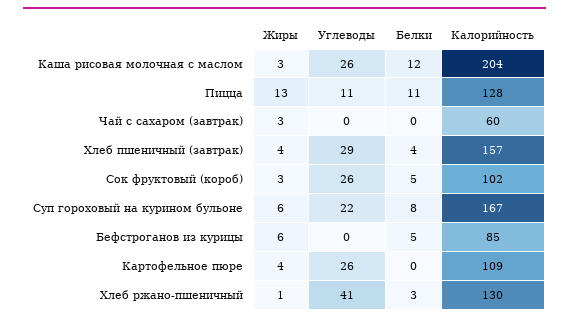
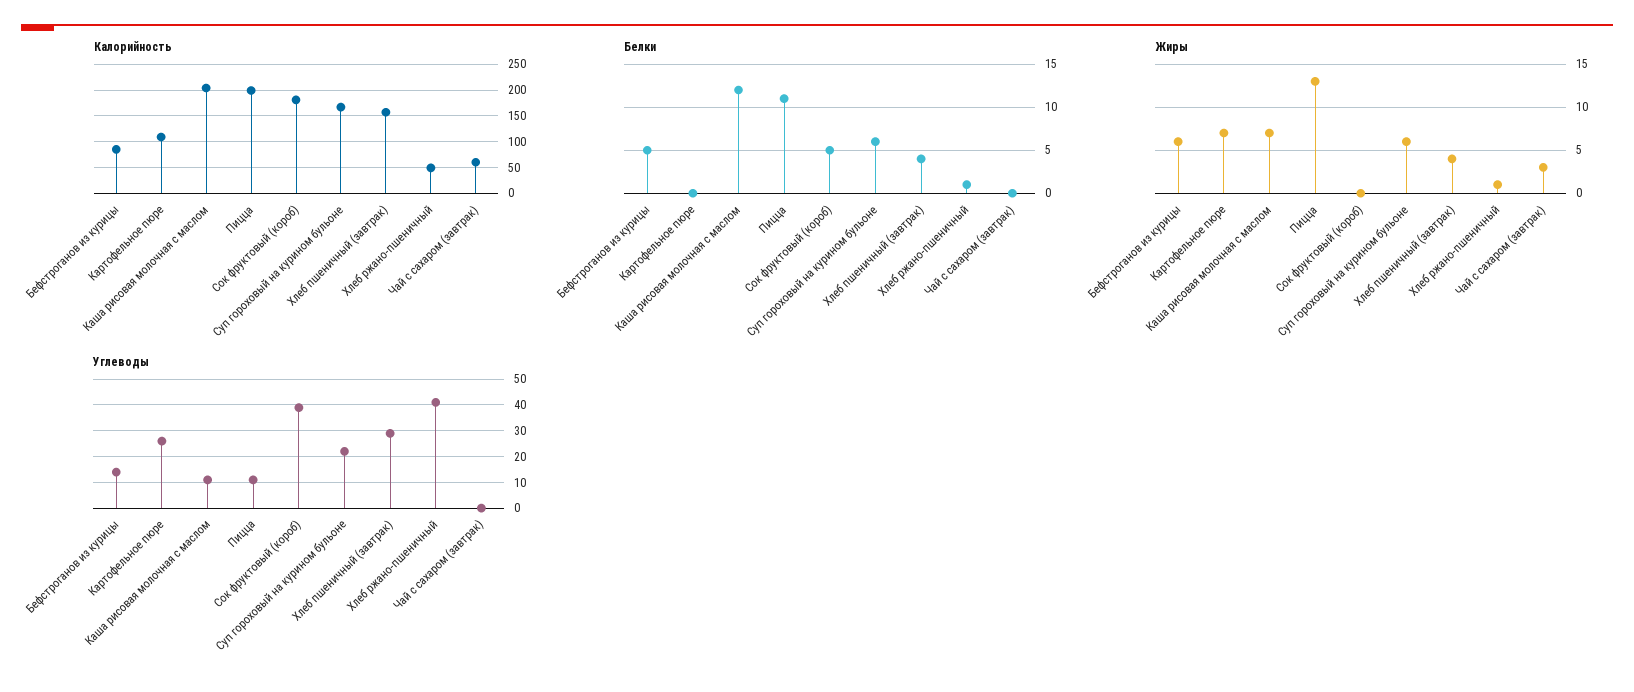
  {
    "Жиры": {
-     "Каша рисовая молочная с маслом": 3,
+     "Каша рисовая молочная с маслом": 7,
      "Пицца": 13,
      "Чай с сахаром (завтрак)": 3,
      "Хлеб пшеничный (завтрак)": 4,
-     "Сок фруктовый (короб)": 3,
+     "Сок фруктовый (короб)": 0,
      "Суп гороховый на курином бульоне": 6,
      "Бефстроганов из курицы": 6,
-     "Картофельное пюре": 4,
+     "Картофельное пюре": 7,
      "Хлеб ржано-пшеничный": 1
    },
    "Углеводы": {
-     "Каша рисовая молочная с маслом": 26,
+     "Каша рисовая молочная с маслом": 10,
      "Пицца": 11,
      "Чай с сахаром (завтрак)": 0,
      "Хлеб пшеничный (завтрак)": 29,
-     "Сок фруктовый (короб)": 26,
+     "Сок фруктовый (короб)": 40,
      "Суп гороховый на курином бульоне": 22,
-     "Бефстроганов из курицы": 0,
+     "Бефстроганов из курицы": 15,
      "Картофельное пюре": 26,
      "Хлеб ржано-пшеничный": 41
    },
    "Белки": {
      "Каша рисовая молочная с маслом": 12,
      "Пицца": 11,
      "Чай с сахаром (завтрак)": 0,
      "Хлеб пшеничный (завтрак)": 4,
      "Сок фруктовый (короб)": 5,
-     "Суп гороховый на курином бульоне": 8,
+     "Суп гороховый на курином бульоне": 6,
      "Бефстроганов из курицы": 5,
      "Картофельное пюре": 0,
-     "Хлеб ржано-пшеничный": 3
+     "Хлеб ржано-пшеничный": 1
    },
    "Калорийность": {
      "Каша рисовая молочная с маслом": 204,
-     "Пицца": 128,
+     "Пицца": 200,
      "Чай с сахаром (завтрак)": 60,
      "Хлеб пшеничный (завтрак)": 157,
-     "Сок фруктовый (короб)": 102,
+     "Сок фруктовый (короб)": 175,
      "Суп гороховый на курином бульоне": 167,
      "Бефстроганов из курицы": 85,
      "Картофельное пюре": 109,
-     "Хлеб ржано-пшеничный": 130
+     "Хлеб ржано-пшеничный": 50
    }
  }

